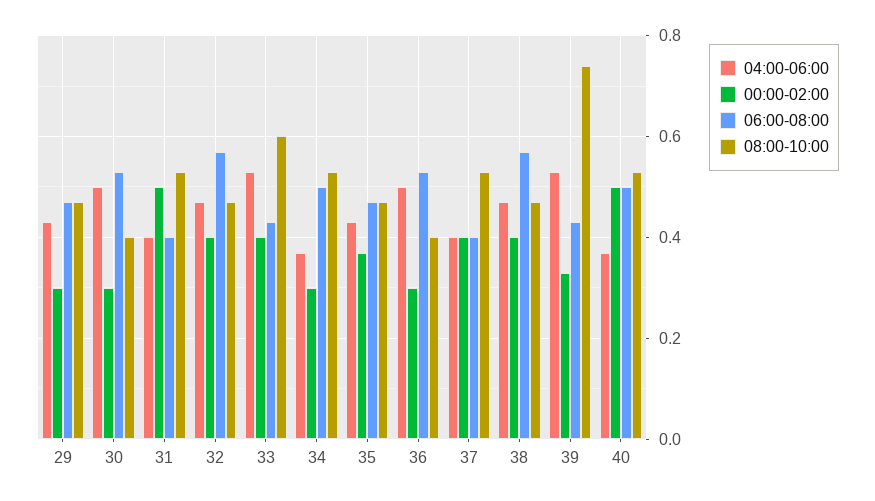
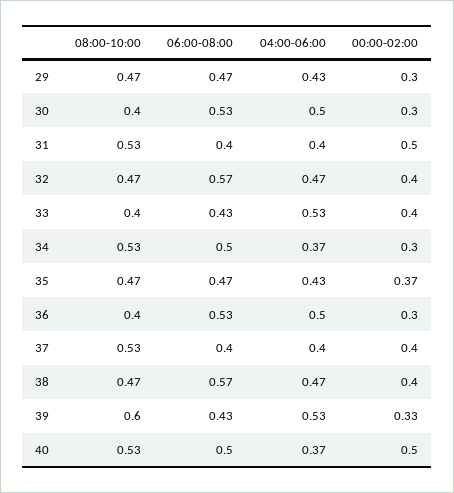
  {
    "04:00-06:00": {
      "29": 0.43,
      "30": 0.5,
      "31": 0.4,
      "32": 0.47,
      "33": 0.53,
      "34": 0.37,
      "35": 0.43,
      "36": 0.5,
      "37": 0.4,
      "38": 0.47,
      "39": 0.53,
      "40": 0.37
    },
    "00:00-02:00": {
      "29": 0.3,
      "30": 0.3,
      "31": 0.5,
      "32": 0.4,
      "33": 0.4,
      "34": 0.3,
      "35": 0.37,
      "36": 0.3,
      "37": 0.4,
      "38": 0.4,
      "39": 0.33,
      "40": 0.5
    },
    "06:00-08:00": {
      "29": 0.47,
      "30": 0.53,
      "31": 0.4,
      "32": 0.57,
      "33": 0.43,
      "34": 0.5,
      "35": 0.47,
      "36": 0.53,
      "37": 0.4,
      "38": 0.57,
      "39": 0.43,
      "40": 0.5
    },
    "08:00-10:00": {
      "29": 0.47,
      "30": 0.4,
      "31": 0.53,
      "32": 0.47,
-     "33": 0.6,
+     "33": 0.4,
      "34": 0.53,
      "35": 0.47,
      "36": 0.4,
      "37": 0.53,
      "38": 0.47,
-     "39": 0.75,
+     "39": 0.6,
      "40": 0.53
    }
  }

